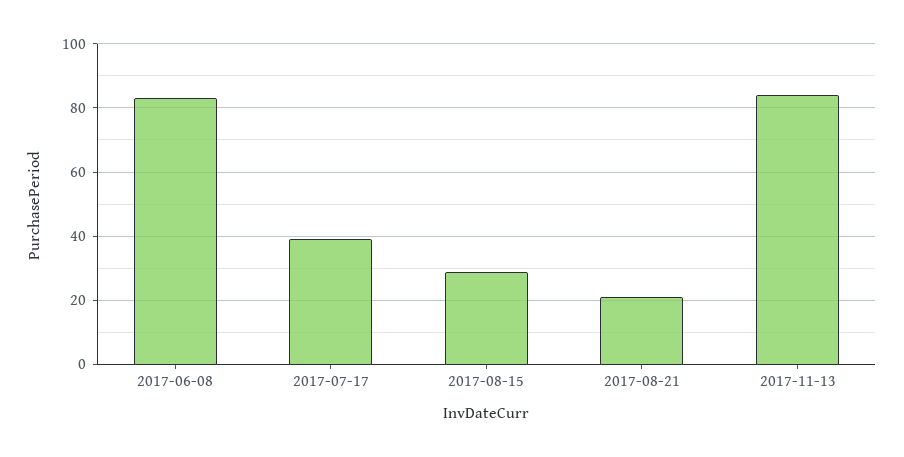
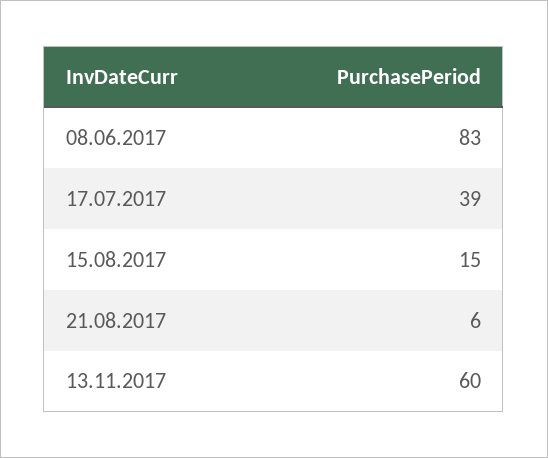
  {
    "2017-06-08": 83,
    "2017-07-17": 39,
-   "2017-08-15": 30,
+   "2017-08-15": 15,
-   "2017-08-21": 20,
+   "2017-08-21": 6,
-   "2017-11-13": 85
+   "2017-11-13": 60
  }

